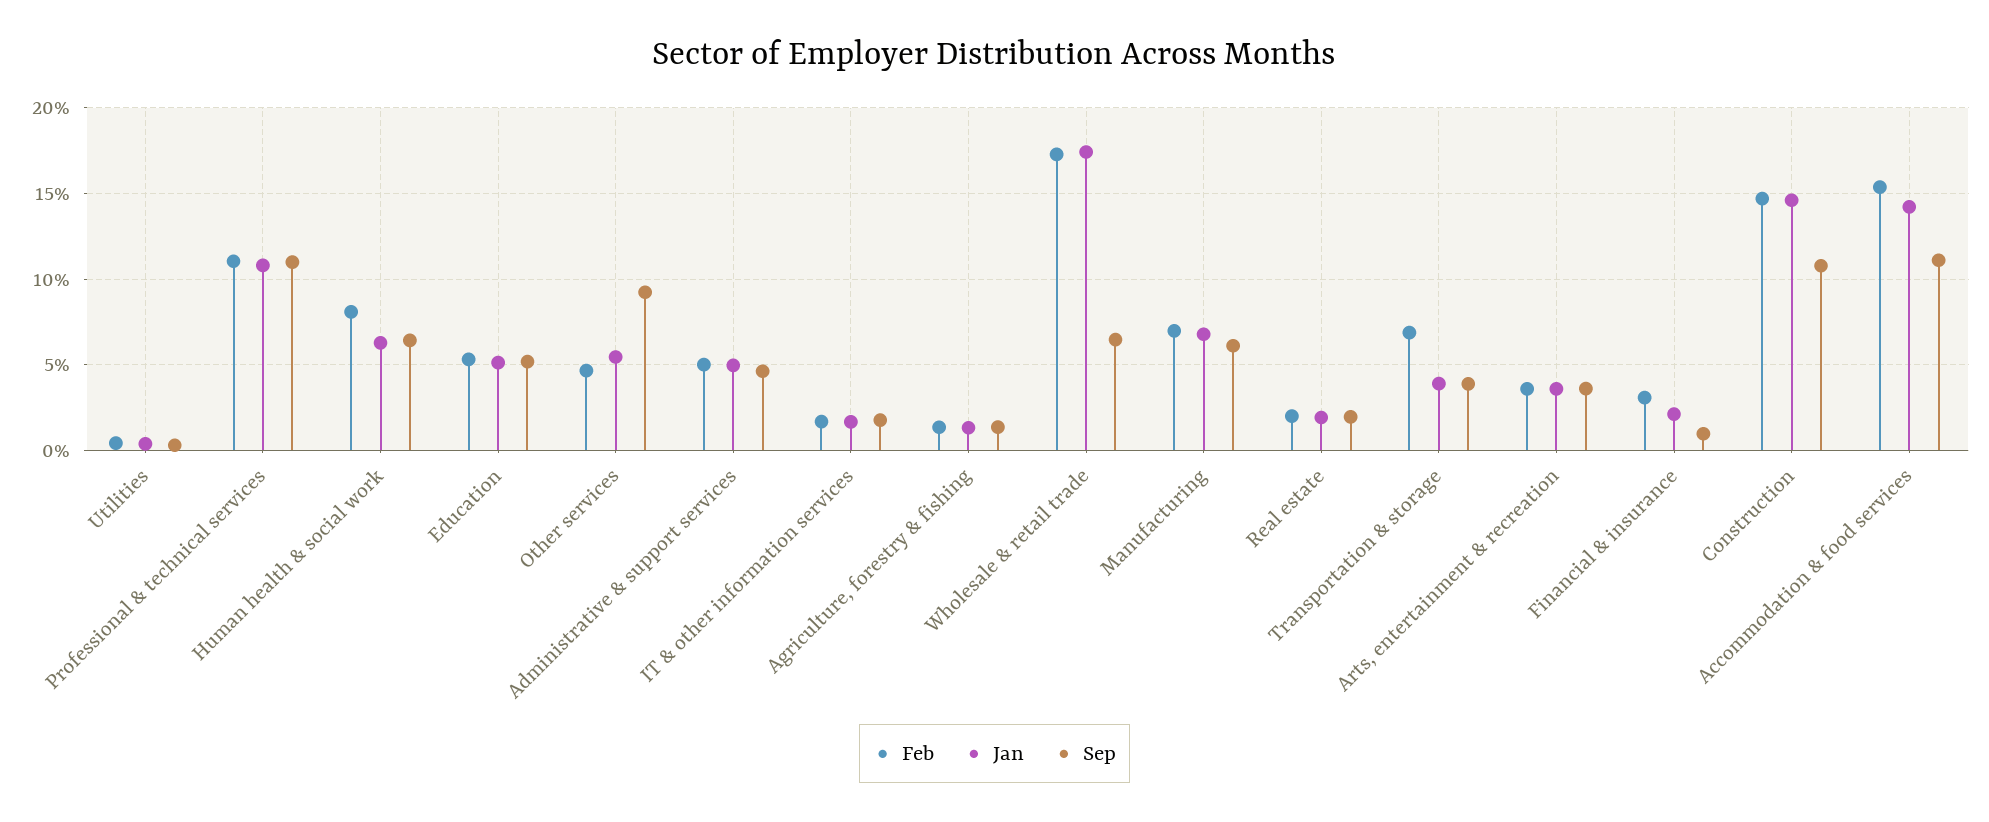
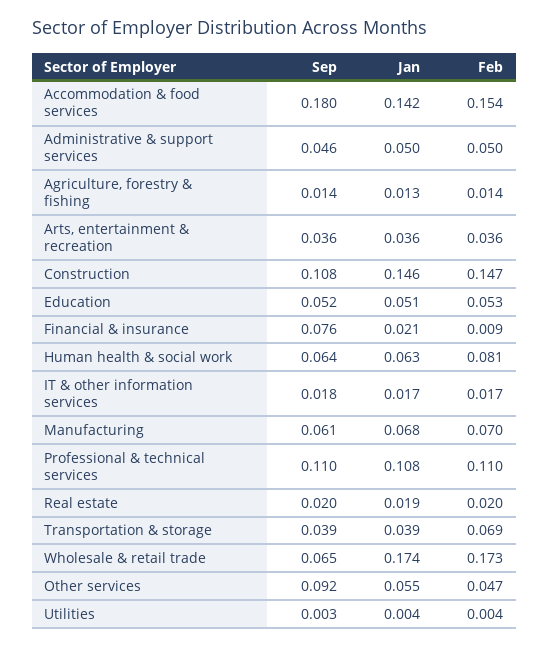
  {
    "Feb": {
      "Utilities": 0.004,
      "Professional & technical services": 0.11,
      "Human health & social work": 0.081,
      "Education": 0.053,
      "Other services": 0.047,
      "Administrative & support services": 0.05,
      "IT & other information services": 0.017,
      "Agriculture, forestry & fishing": 0.014,
      "Wholesale & retail trade": 0.173,
      "Manufacturing": 0.07,
      "Real estate": 0.02,
      "Transportation & storage": 0.069,
      "Arts, entertainment & recreation": 0.036,
-     "Financial & insurance": 0.03,
+     "Financial & insurance": 0.009,
      "Construction": 0.147,
      "Accommodation & food services": 0.154
    },
    "Jan": {
      "Utilities": 0.004,
      "Professional & technical services": 0.108,
      "Human health & social work": 0.063,
      "Education": 0.051,
      "Other services": 0.055,
      "Administrative & support services": 0.05,
      "IT & other information services": 0.017,
      "Agriculture, forestry & fishing": 0.013,
      "Wholesale & retail trade": 0.174,
      "Manufacturing": 0.068,
      "Real estate": 0.019,
      "Transportation & storage": 0.039,
      "Arts, entertainment & recreation": 0.036,
      "Financial & insurance": 0.021,
      "Construction": 0.146,
      "Accommodation & food services": 0.142
    },
    "Sep": {
      "Utilities": 0.003,
      "Professional & technical services": 0.11,
      "Human health & social work": 0.064,
      "Education": 0.052,
      "Other services": 0.092,
      "Administrative & support services": 0.046,
      "IT & other information services": 0.018,
      "Agriculture, forestry & fishing": 0.014,
      "Wholesale & retail trade": 0.065,
      "Manufacturing": 0.061,
      "Real estate": 0.02,
      "Transportation & storage": 0.039,
      "Arts, entertainment & recreation": 0.036,
-     "Financial & insurance": 0.01,
+     "Financial & insurance": 0.076,
      "Construction": 0.108,
-     "Accommodation & food services": 0.11
+     "Accommodation & food services": 0.18
    }
  }

